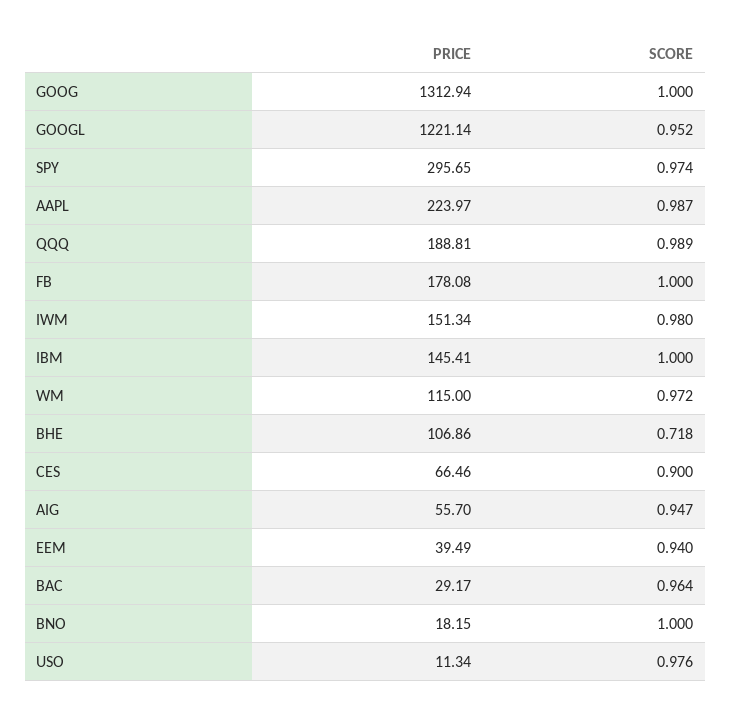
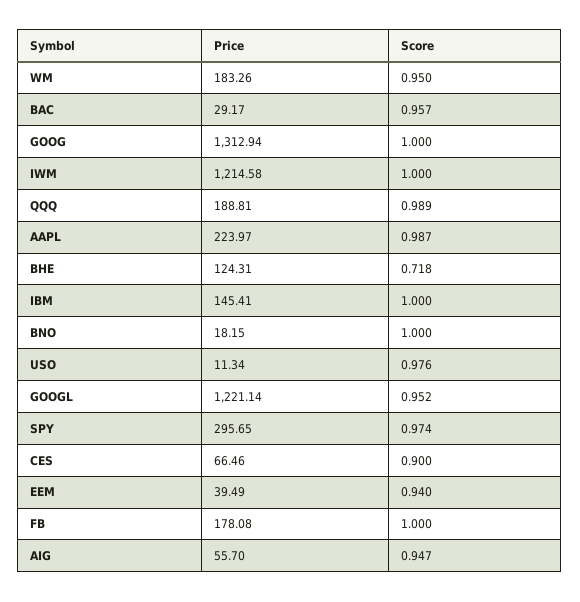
  {
    "PRICE": {
      "GOOG": 1312.94,
      "GOOGL": 1221.14,
      "SPY": 295.65,
      "AAPL": 223.97,
      "QQQ": 188.81,
      "FB": 178.08,
-     "IWM": 151.34,
+     "IWM": 1214.58,
      "IBM": 145.41,
-     "WM": 115,
+     "WM": 183.26,
-     "BHE": 106.86,
+     "BHE": 124.31,
      "CES": 66.46,
      "AIG": 55.7,
      "EEM": 39.49,
      "BAC": 29.17,
      "BNO": 18.15,
      "USO": 11.34
    },
    "SCORE": {
      "GOOG": 1,
      "GOOGL": 0.952,
      "SPY": 0.974,
      "AAPL": 0.987,
      "QQQ": 0.989,
      "FB": 1,
-     "IWM": 0.98,
+     "IWM": 1,
      "IBM": 1,
-     "WM": 0.972,
+     "WM": 0.95,
      "BHE": 0.718,
      "CES": 0.9,
      "AIG": 0.947,
      "EEM": 0.94,
-     "BAC": 0.964,
+     "BAC": 0.957,
      "BNO": 1,
      "USO": 0.976
    }
  }

